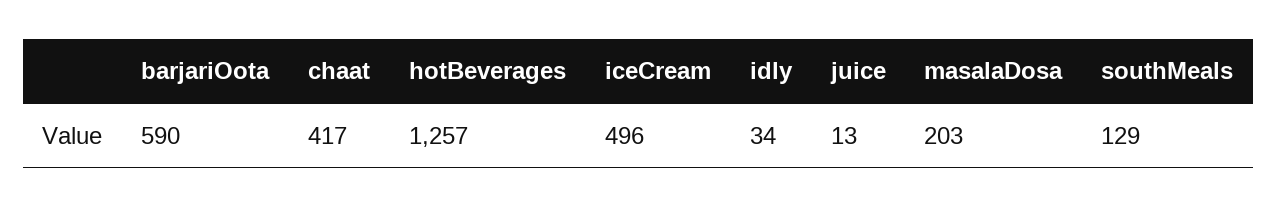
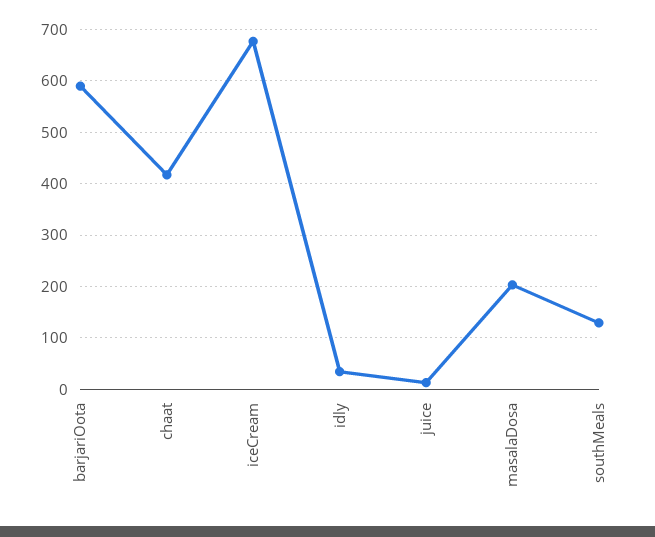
  {
    "barjariOota": 590,
    "chaat": 417,
-   "hotBeverages": 1257,
-   "iceCream": 496,
+   "iceCream": 680,
    "idly": 34,
    "juice": 13,
    "masalaDosa": 203,
    "southMeals": 129
  }

